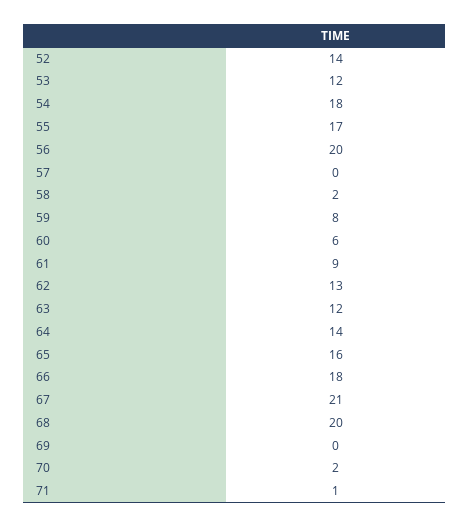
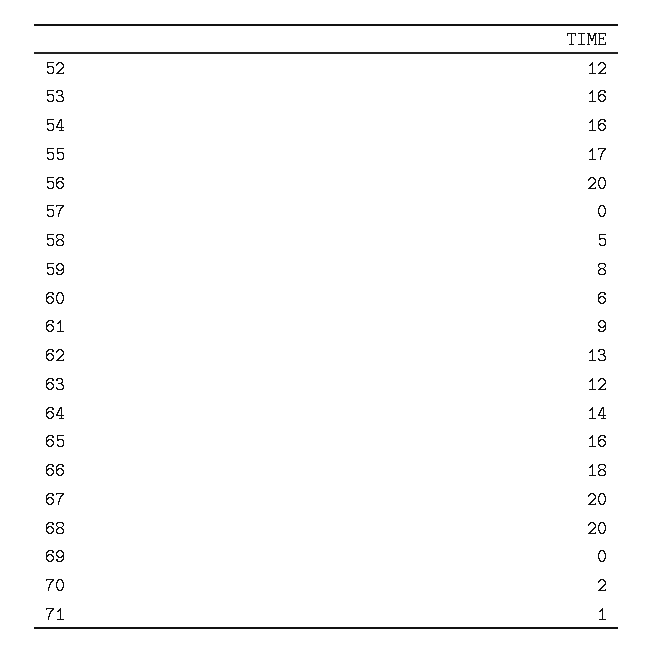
  {
-   "52": 14,
+   "52": 12,
-   "53": 12,
+   "53": 16,
-   "54": 18,
+   "54": 16,
    "55": 17,
    "56": 20,
    "57": 0,
-   "58": 2,
+   "58": 5,
    "59": 8,
    "60": 6,
    "61": 9,
    "62": 13,
    "63": 12,
    "64": 14,
    "65": 16,
    "66": 18,
-   "67": 21,
+   "67": 20,
    "68": 20,
    "69": 0,
    "70": 2,
    "71": 1
  }

